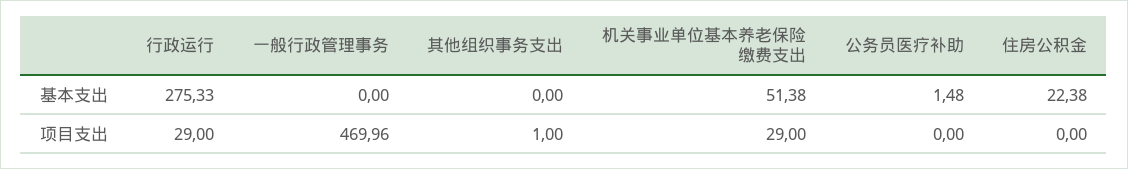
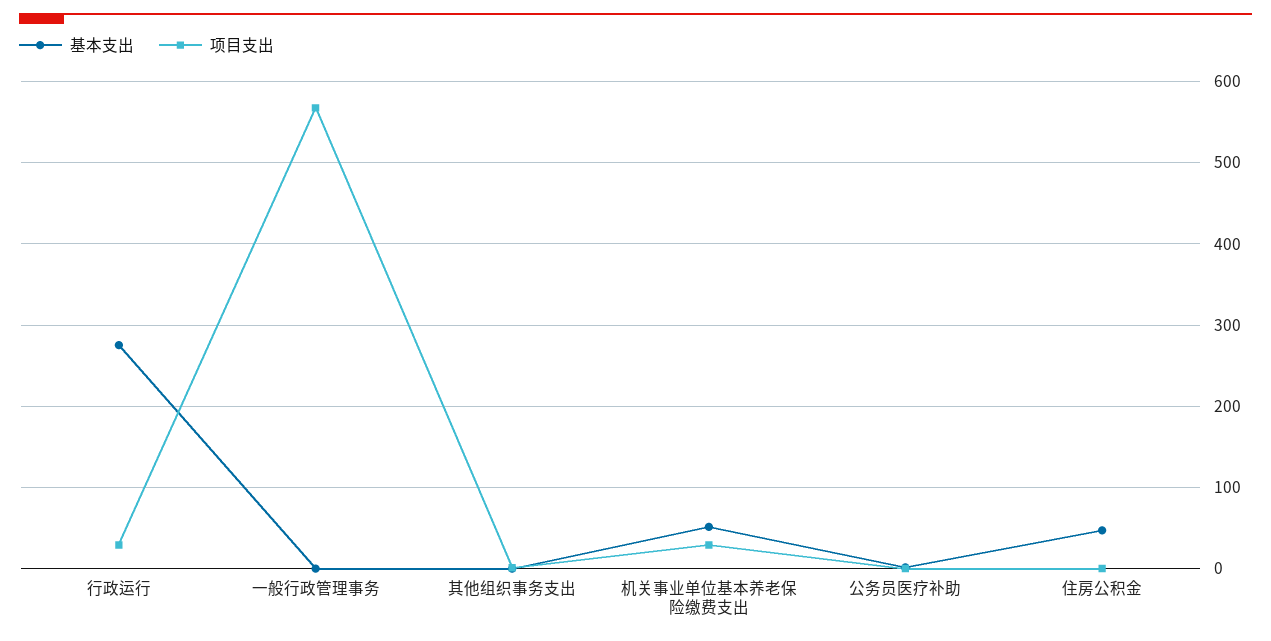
  {
    "基本支出": {
      "行政运行": 275.33,
      "一般行政管理事务": 0,
      "其他组织事务支出": 0,
      "机关事业单位基本养老保险缴费支出": 51.38,
      "公务员医疗补助": 1.48,
-     "住房公积金": 22.38
+     "住房公积金": 50
    },
    "项目支出": {
      "行政运行": 29,
-     "一般行政管理事务": 469.96,
+     "一般行政管理事务": 570,
      "其他组织事务支出": 1,
      "机关事业单位基本养老保险缴费支出": 29,
      "公务员医疗补助": 0,
      "住房公积金": 0
    }
  }

